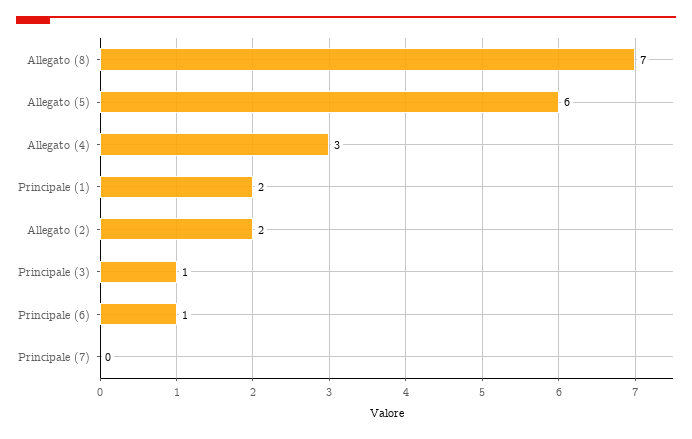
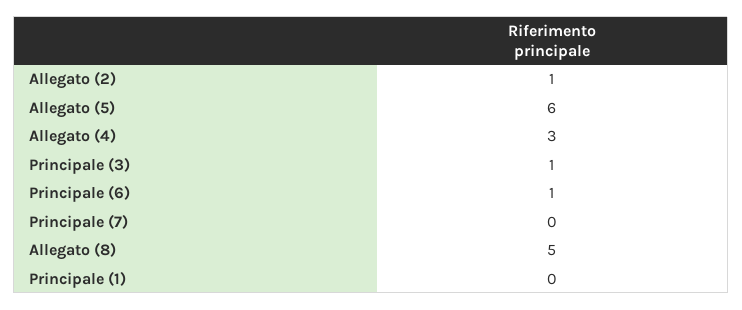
  {
-   "Allegato (8)": 7,
+   "Allegato (8)": 5,
    "Allegato (5)": 6,
    "Allegato (4)": 3,
-   "Principale (1)": 2,
+   "Principale (1)": 0,
-   "Allegato (2)": 2,
+   "Allegato (2)": 1,
    "Principale (3)": 1,
    "Principale (6)": 1,
    "Principale (7)": 0
  }

